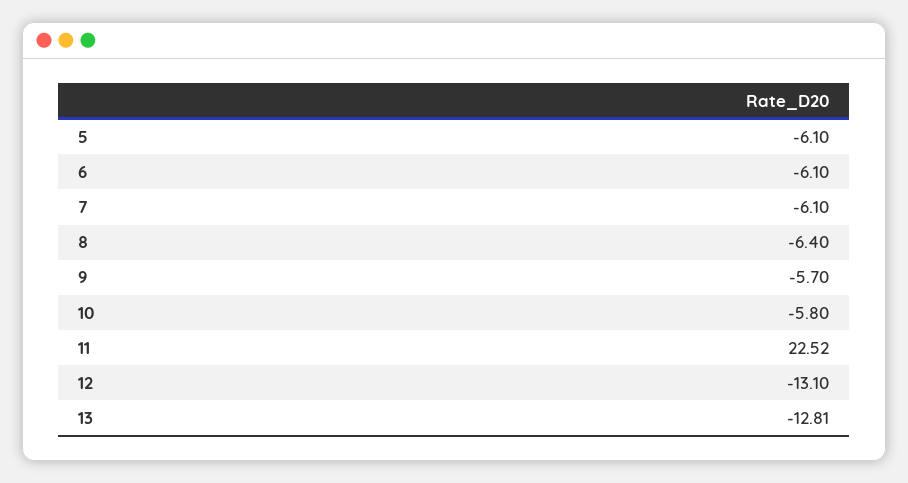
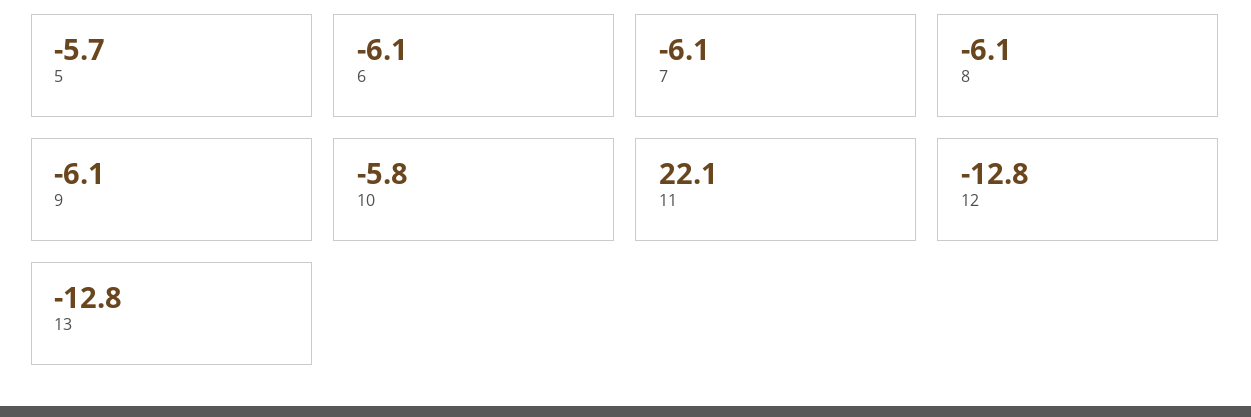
  {
-   "5": -6.1,
+   "5": -5.7,
    "6": -6.1,
    "7": -6.1,
-   "8": -6.4,
+   "8": -6.1,
-   "9": -5.7,
+   "9": -6.1,
    "10": -5.8,
-   "11": 22.52,
+   "11": 22.1,
-   "12": -13.1,
+   "12": -12.8,
    "13": -12.81
  }

